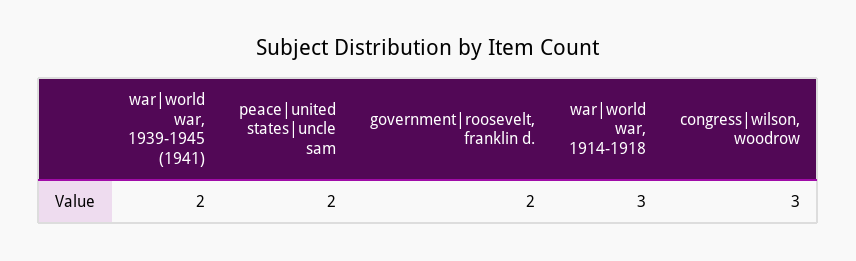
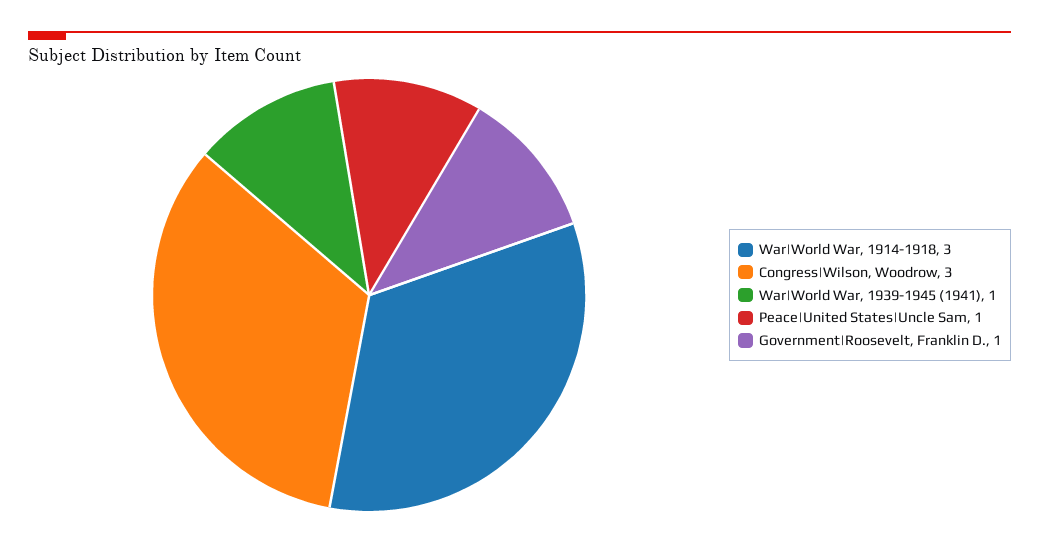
  {
-   "war|world war, 1939-1945 (1941)": 2,
+   "war|world war, 1939-1945 (1941)": 1,
-   "peace|united states|uncle sam": 2,
+   "peace|united states|uncle sam": 1,
-   "government|roosevelt, franklin d.": 2,
+   "government|roosevelt, franklin d.": 1,
    "war|world war, 1914-1918": 3,
    "congress|wilson, woodrow": 3
  }

